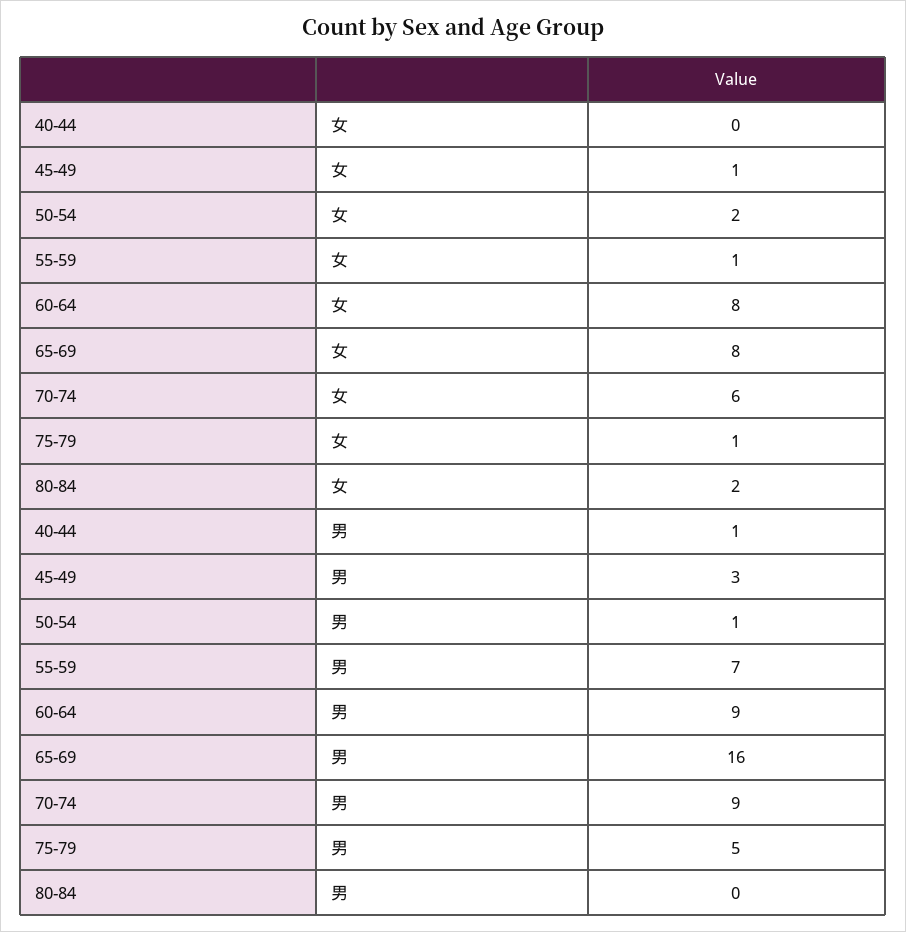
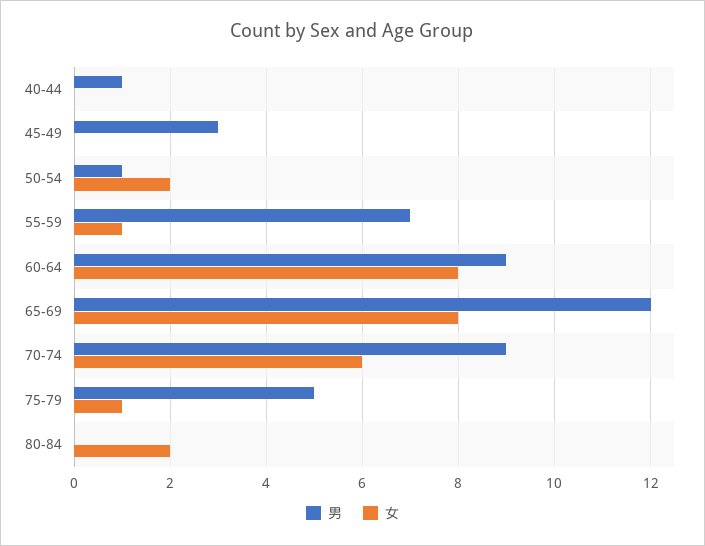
  {
    "女": {
      "40-44": 0,
-     "45-49": 1,
+     "45-49": 0,
      "50-54": 2,
      "55-59": 1,
      "60-64": 8,
      "65-69": 8,
      "70-74": 6,
      "75-79": 1,
      "80-84": 2
    },
    "男": {
      "40-44": 1,
      "45-49": 3,
      "50-54": 1,
      "55-59": 7,
      "60-64": 9,
-     "65-69": 16,
+     "65-69": 12,
      "70-74": 9,
      "75-79": 5,
      "80-84": 0
    }
  }

